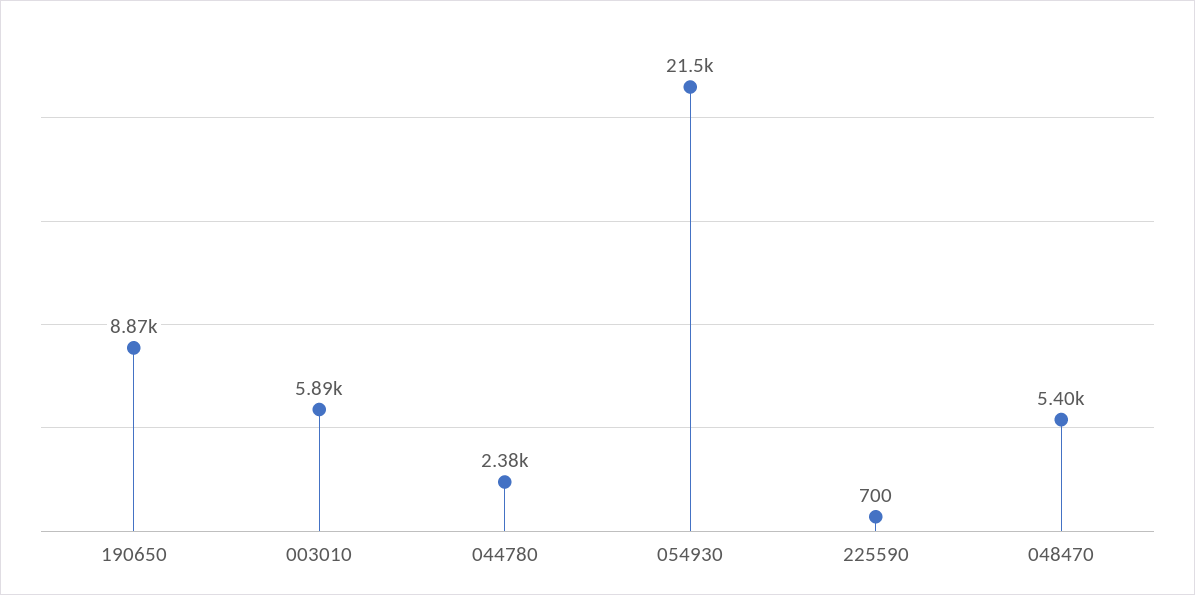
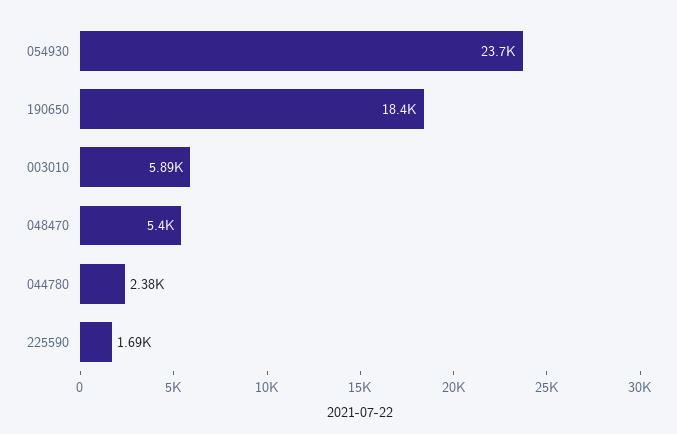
  {
-   "190650": 8870,
+   "190650": 18400,
    "003010": 5890,
    "044780": 2380,
-   "054930": 21500,
+   "054930": 23700,
-   "225590": 700,
+   "225590": 1690,
    "048470": 5400
  }

